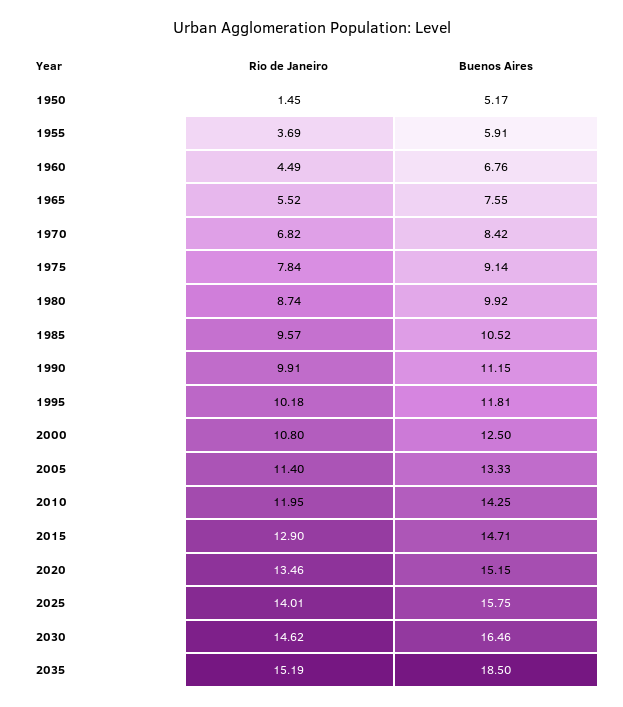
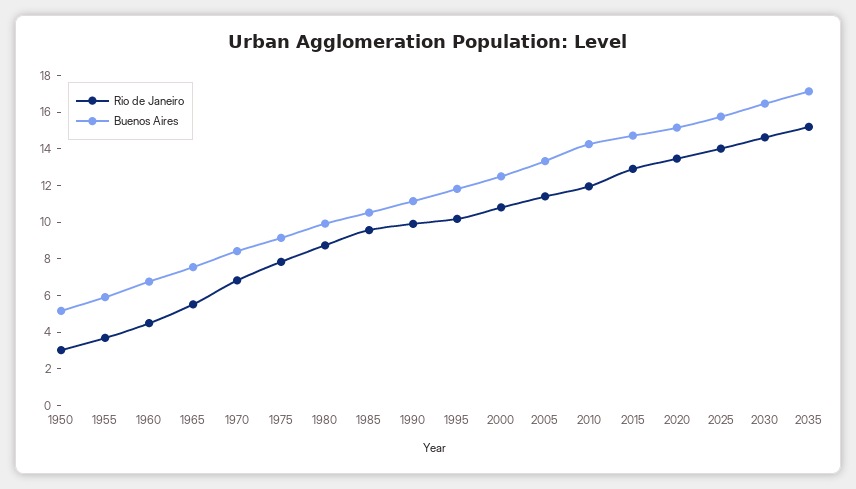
  {
    "Rio de Janeiro": {
-     "1950": 1.45,
+     "1950": 3,
      "1955": 3.69,
      "1960": 4.49,
      "1965": 5.52,
      "1970": 6.82,
      "1975": 7.84,
      "1980": 8.74,
      "1985": 9.57,
      "1990": 9.91,
      "1995": 10.18,
      "2000": 10.8,
      "2005": 11.4,
      "2010": 11.95,
      "2015": 12.9,
      "2020": 13.46,
      "2025": 14.01,
      "2030": 14.62,
      "2035": 15.19
    },
    "Buenos Aires": {
      "1950": 5.17,
      "1955": 5.91,
      "1960": 6.76,
      "1965": 7.55,
      "1970": 8.42,
      "1975": 9.14,
      "1980": 9.92,
      "1985": 10.52,
      "1990": 11.15,
      "1995": 11.81,
      "2000": 12.5,
      "2005": 13.33,
      "2010": 14.25,
      "2015": 14.71,
      "2020": 15.15,
      "2025": 15.75,
      "2030": 16.46,
-     "2035": 18.5
+     "2035": 17
    }
  }

